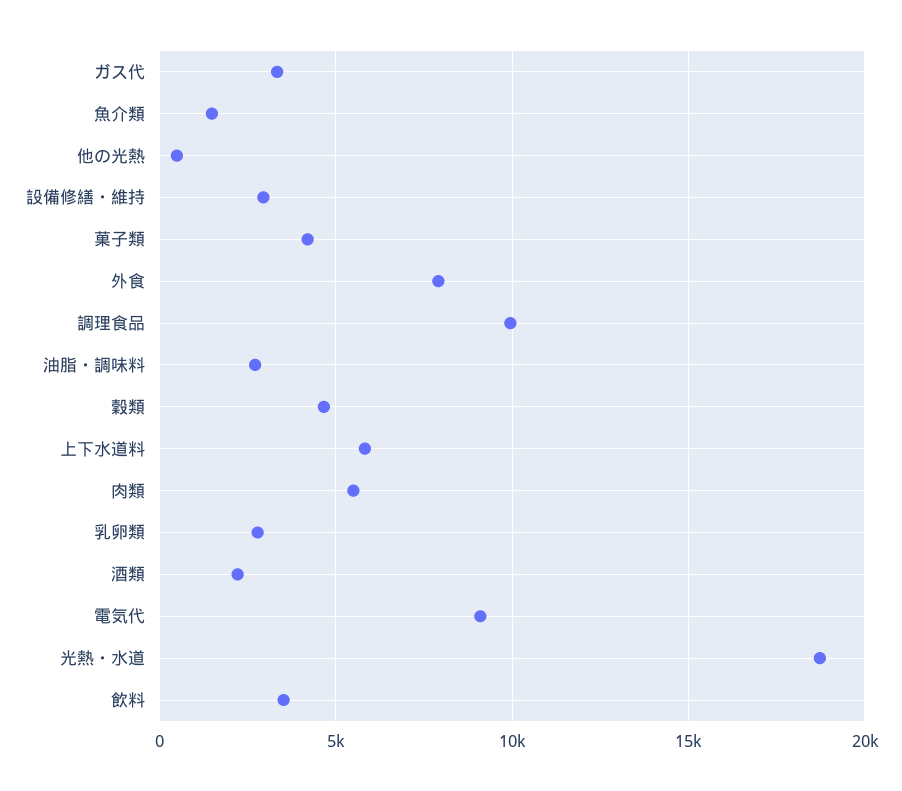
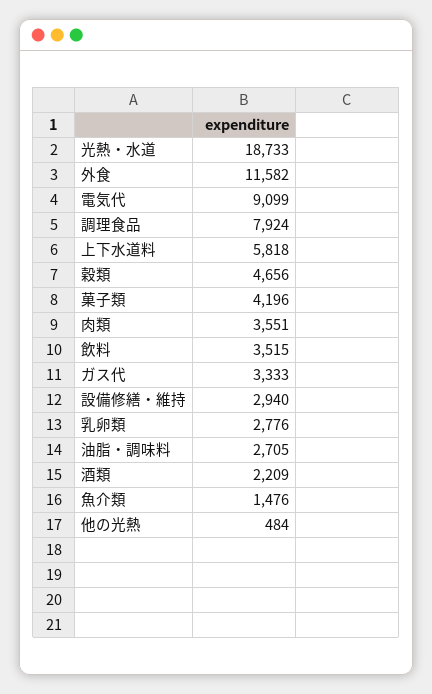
  {
    "ガス代": 3333,
    "魚介類": 1476,
    "他の光熱": 484,
    "設備修繕・維持": 2940,
    "菓子類": 4196,
-   "外食": 8000,
+   "外食": 11582,
-   "調理食品": 10000,
+   "調理食品": 7924,
    "油脂・調味料": 2705,
    "穀類": 4656,
    "上下水道料": 5818,
-   "肉類": 5500,
+   "肉類": 3551,
    "乳卵類": 2776,
    "酒類": 2209,
    "電気代": 9099,
    "光熱・水道": 18733,
    "飲料": 3515
  }

